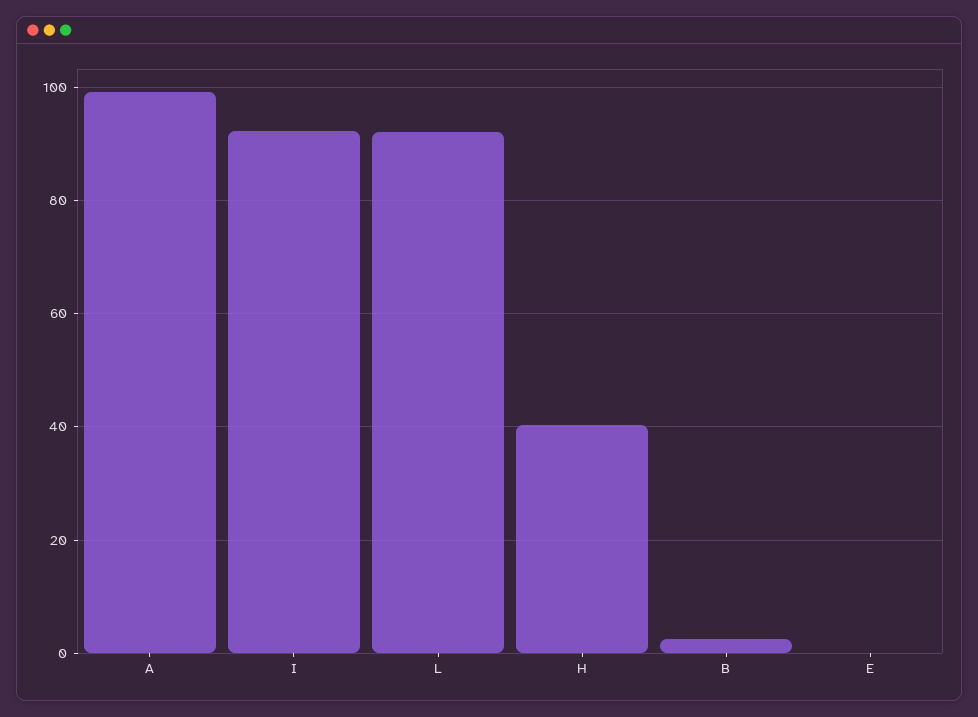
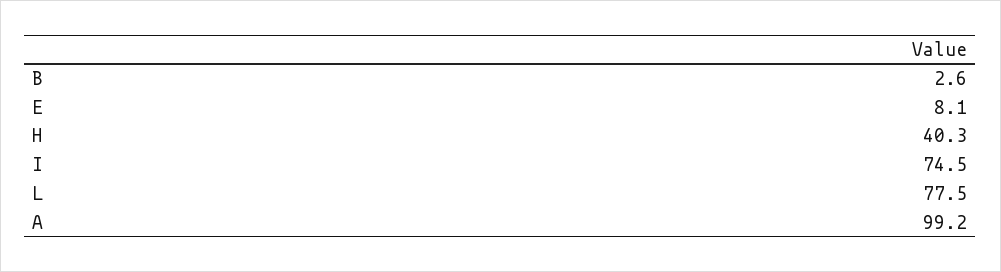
  {
    "A": 99.2,
-   "I": 92,
+   "I": 74.5,
-   "L": 92,
+   "L": 77.5,
    "H": 40.3,
    "B": 2.6,
-   "E": 0
+   "E": 8.1
  }

